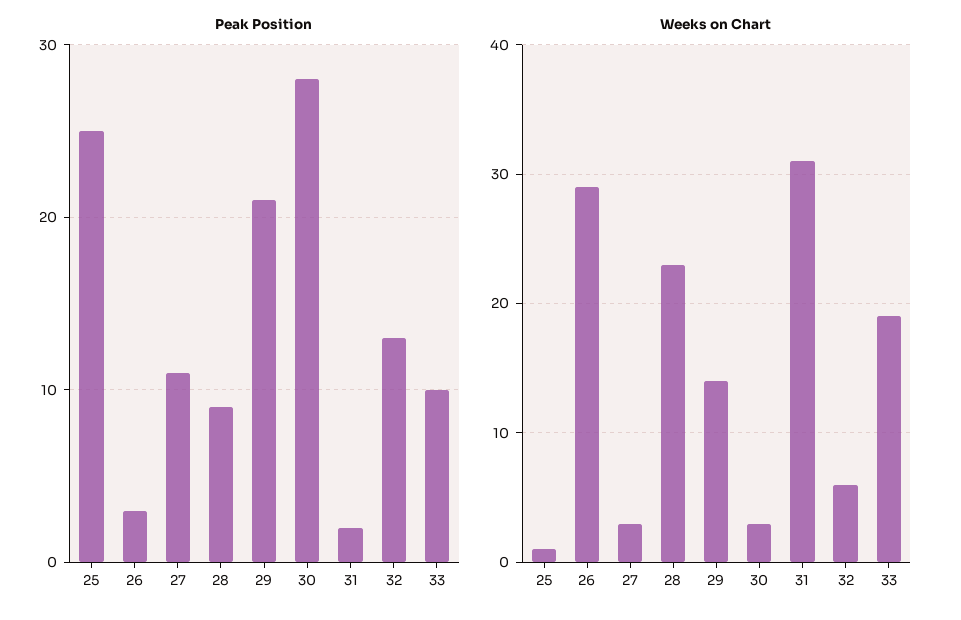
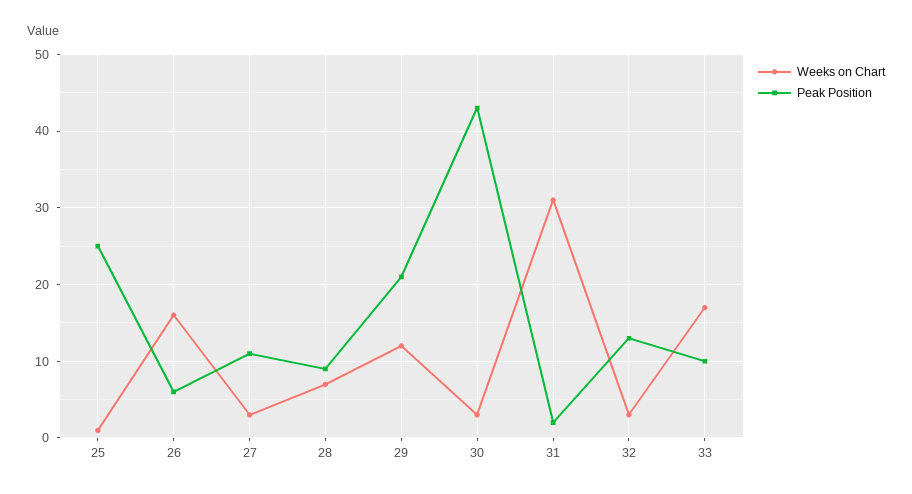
  {
    "Peak Position": {
      "25": 25,
-     "26": 3,
+     "26": 6,
      "27": 11,
      "28": 9,
      "29": 21,
-     "30": 28,
+     "30": 43,
      "31": 2,
      "32": 13,
      "33": 10
    },
    "Weeks on Chart": {
      "25": 1,
-     "26": 29,
+     "26": 16,
      "27": 3,
-     "28": 23,
+     "28": 7,
-     "29": 14,
+     "29": 12,
      "30": 3,
      "31": 31,
-     "32": 6,
+     "32": 3,
-     "33": 19
+     "33": 17
    }
  }

